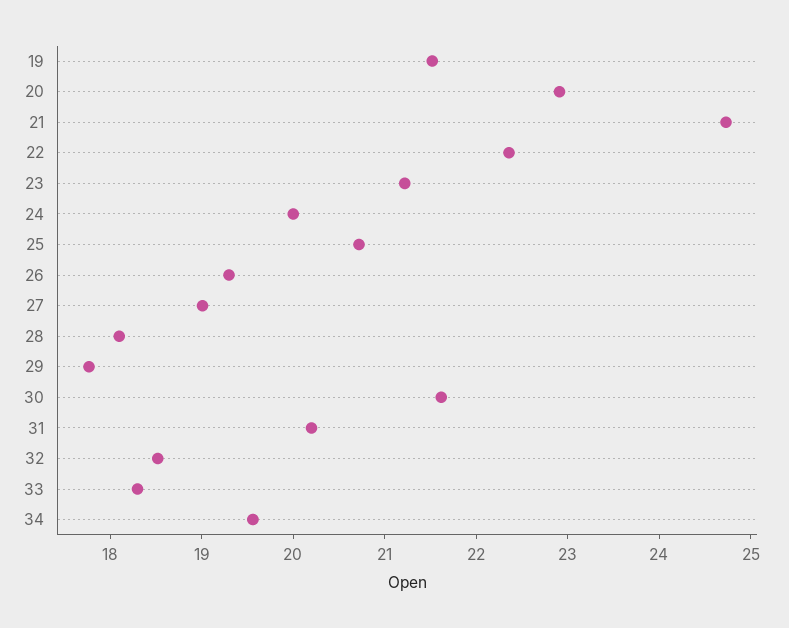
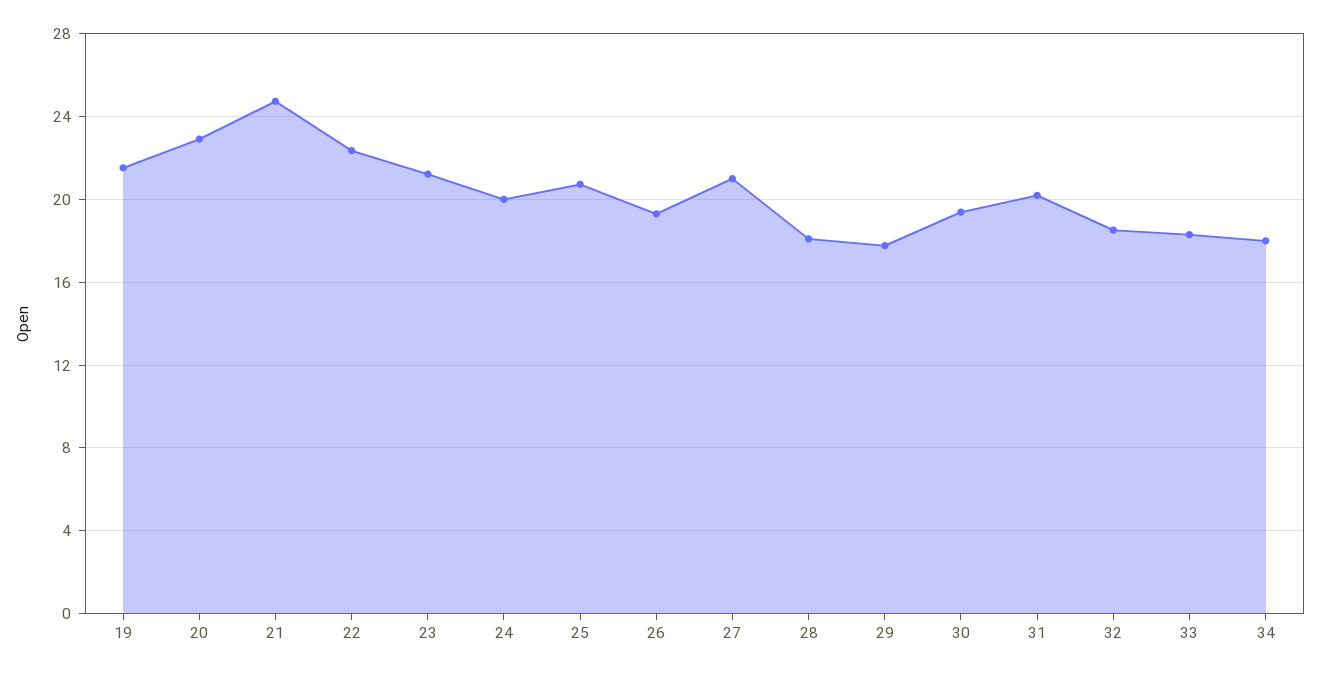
  {
    "19": 21.6,
    "20": 23,
    "21": 24.8,
    "22": 22.4,
    "23": 21.2,
    "24": 20,
    "25": 20.8,
    "26": 19.4,
-   "27": 19,
+   "27": 21,
    "28": 18.2,
    "29": 17.8,
-   "30": 21.6,
+   "30": 19.5,
    "31": 20.2,
    "32": 18.6,
    "33": 18.4,
-   "34": 19.6
+   "34": 18
  }

